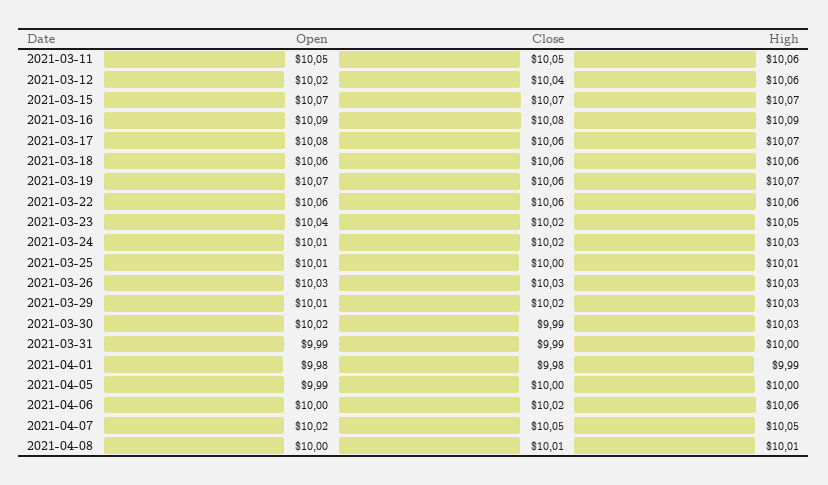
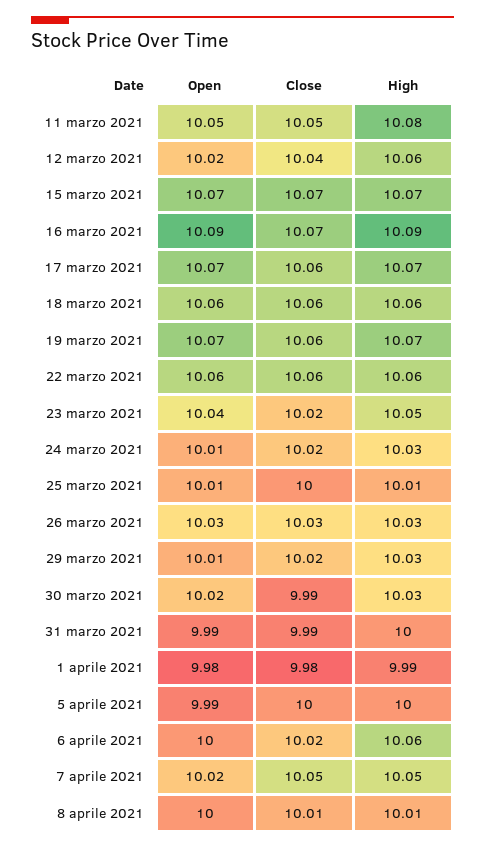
  {
    "Open": {
      "2021-03-11": 10.05,
      "2021-03-12": 10.02,
      "2021-03-15": 10.07,
      "2021-03-16": 10.09,
-     "2021-03-17": 10.08,
+     "2021-03-17": 10.07,
      "2021-03-18": 10.06,
      "2021-03-19": 10.07,
      "2021-03-22": 10.06,
      "2021-03-23": 10.04,
      "2021-03-24": 10.01,
      "2021-03-25": 10.01,
      "2021-03-26": 10.03,
      "2021-03-29": 10.01,
      "2021-03-30": 10.02,
      "2021-03-31": 9.99,
      "2021-04-01": 9.98,
      "2021-04-05": 9.99,
      "2021-04-06": 10,
      "2021-04-07": 10.02,
      "2021-04-08": 10
    },
    "Close": {
      "2021-03-11": 10.05,
      "2021-03-12": 10.04,
      "2021-03-15": 10.07,
-     "2021-03-16": 10.08,
+     "2021-03-16": 10.07,
      "2021-03-17": 10.06,
      "2021-03-18": 10.06,
      "2021-03-19": 10.06,
      "2021-03-22": 10.06,
      "2021-03-23": 10.02,
      "2021-03-24": 10.02,
      "2021-03-25": 10,
      "2021-03-26": 10.03,
      "2021-03-29": 10.02,
      "2021-03-30": 9.99,
      "2021-03-31": 9.99,
      "2021-04-01": 9.98,
      "2021-04-05": 10,
      "2021-04-06": 10.02,
      "2021-04-07": 10.05,
      "2021-04-08": 10.01
    },
    "High": {
-     "2021-03-11": 10.06,
+     "2021-03-11": 10.08,
      "2021-03-12": 10.06,
      "2021-03-15": 10.07,
      "2021-03-16": 10.09,
      "2021-03-17": 10.07,
      "2021-03-18": 10.06,
      "2021-03-19": 10.07,
      "2021-03-22": 10.06,
      "2021-03-23": 10.05,
      "2021-03-24": 10.03,
      "2021-03-25": 10.01,
      "2021-03-26": 10.03,
      "2021-03-29": 10.03,
      "2021-03-30": 10.03,
      "2021-03-31": 10,
      "2021-04-01": 9.99,
      "2021-04-05": 10,
      "2021-04-06": 10.06,
      "2021-04-07": 10.05,
      "2021-04-08": 10.01
    }
  }

